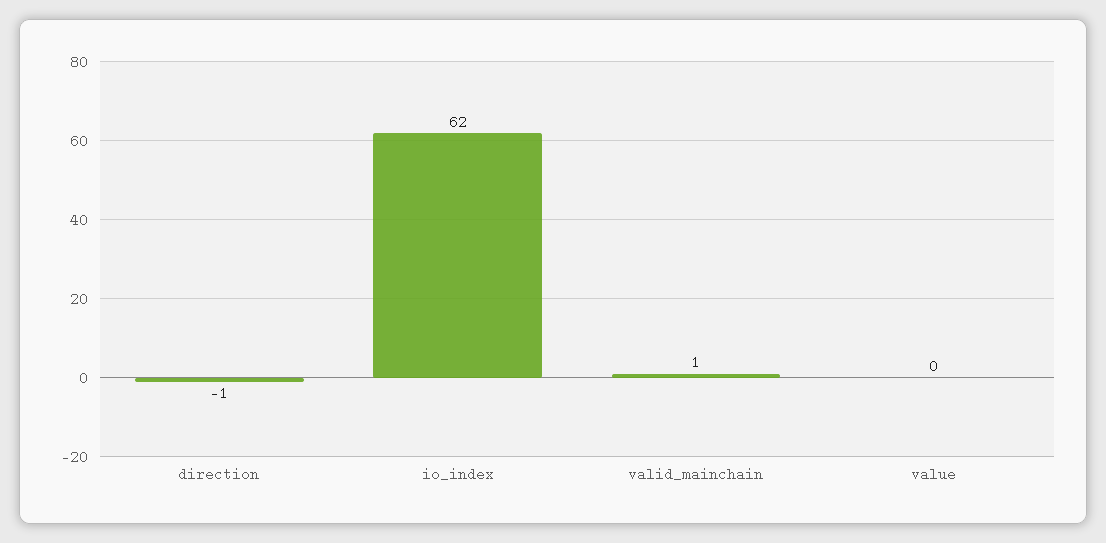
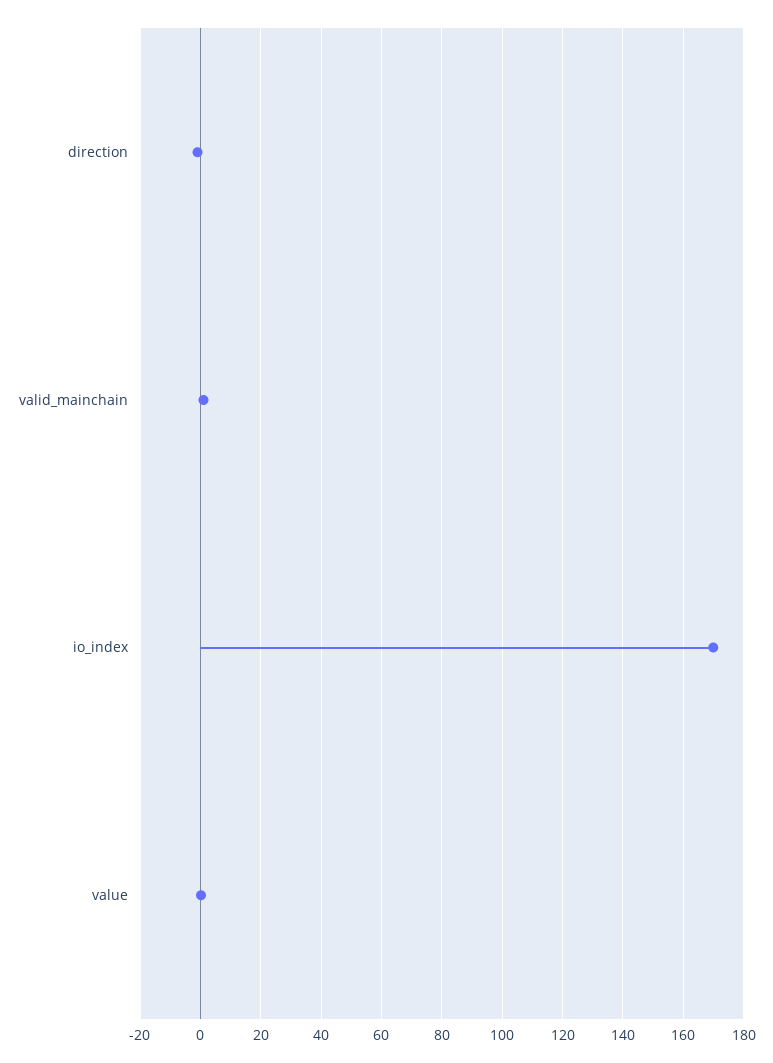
  {
    "direction": -1,
-   "io_index": 62,
+   "io_index": 170,
    "valid_mainchain": 1,
    "value": 0
  }

